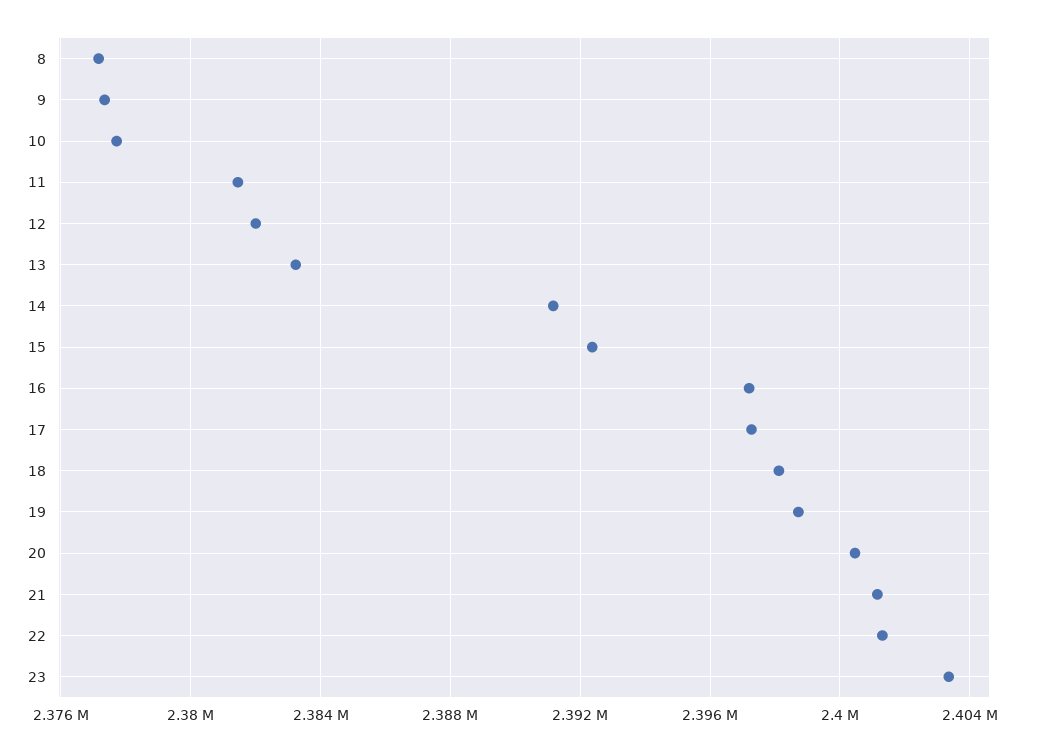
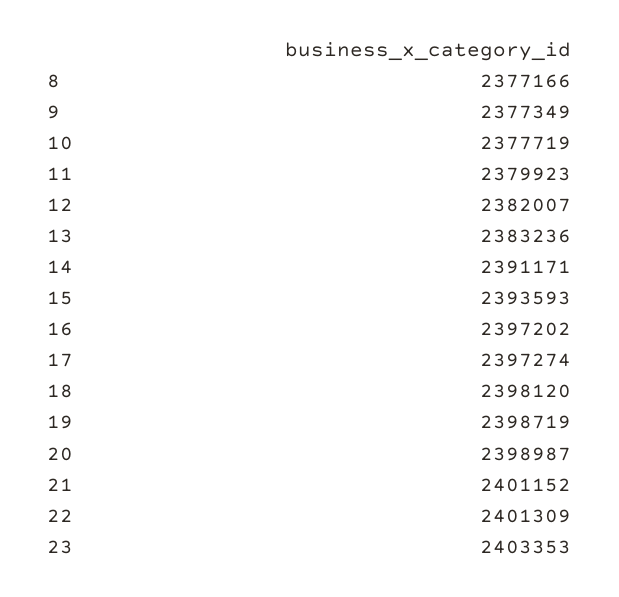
  {
    "8": 2377166,
    "9": 2377349,
    "10": 2377719,
-   "11": 2381500,
+   "11": 2379923,
    "12": 2382007,
    "13": 2383236,
    "14": 2391171,
-   "15": 2392500,
+   "15": 2393593,
    "16": 2397202,
    "17": 2397274,
    "18": 2398120,
    "19": 2398719,
-   "20": 2400500,
+   "20": 2398987,
    "21": 2401152,
    "22": 2401309,
    "23": 2403353
  }

